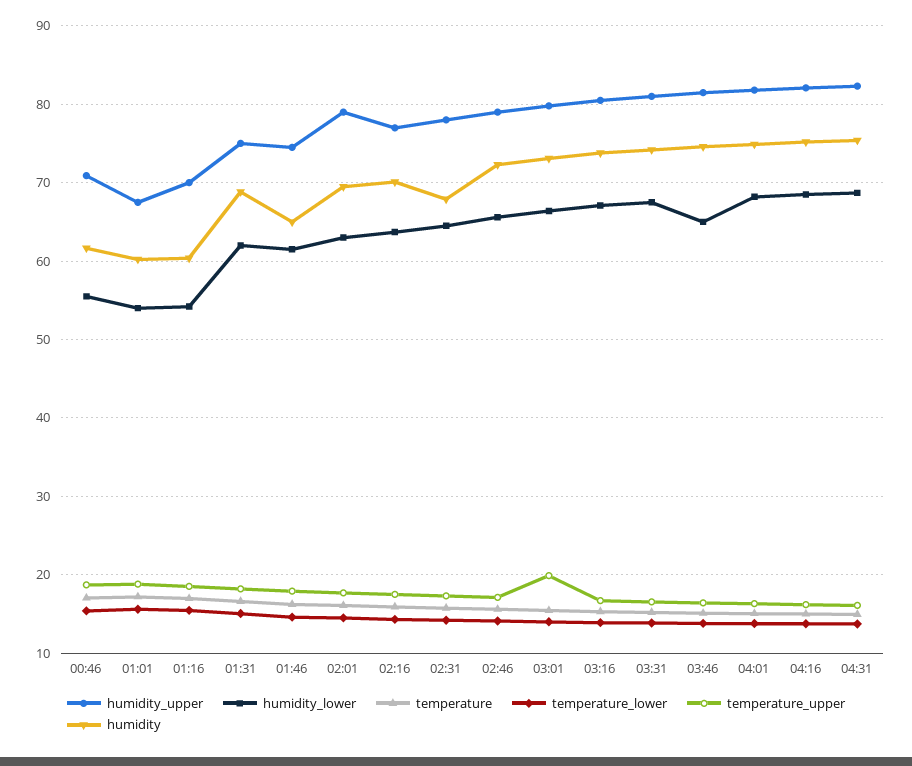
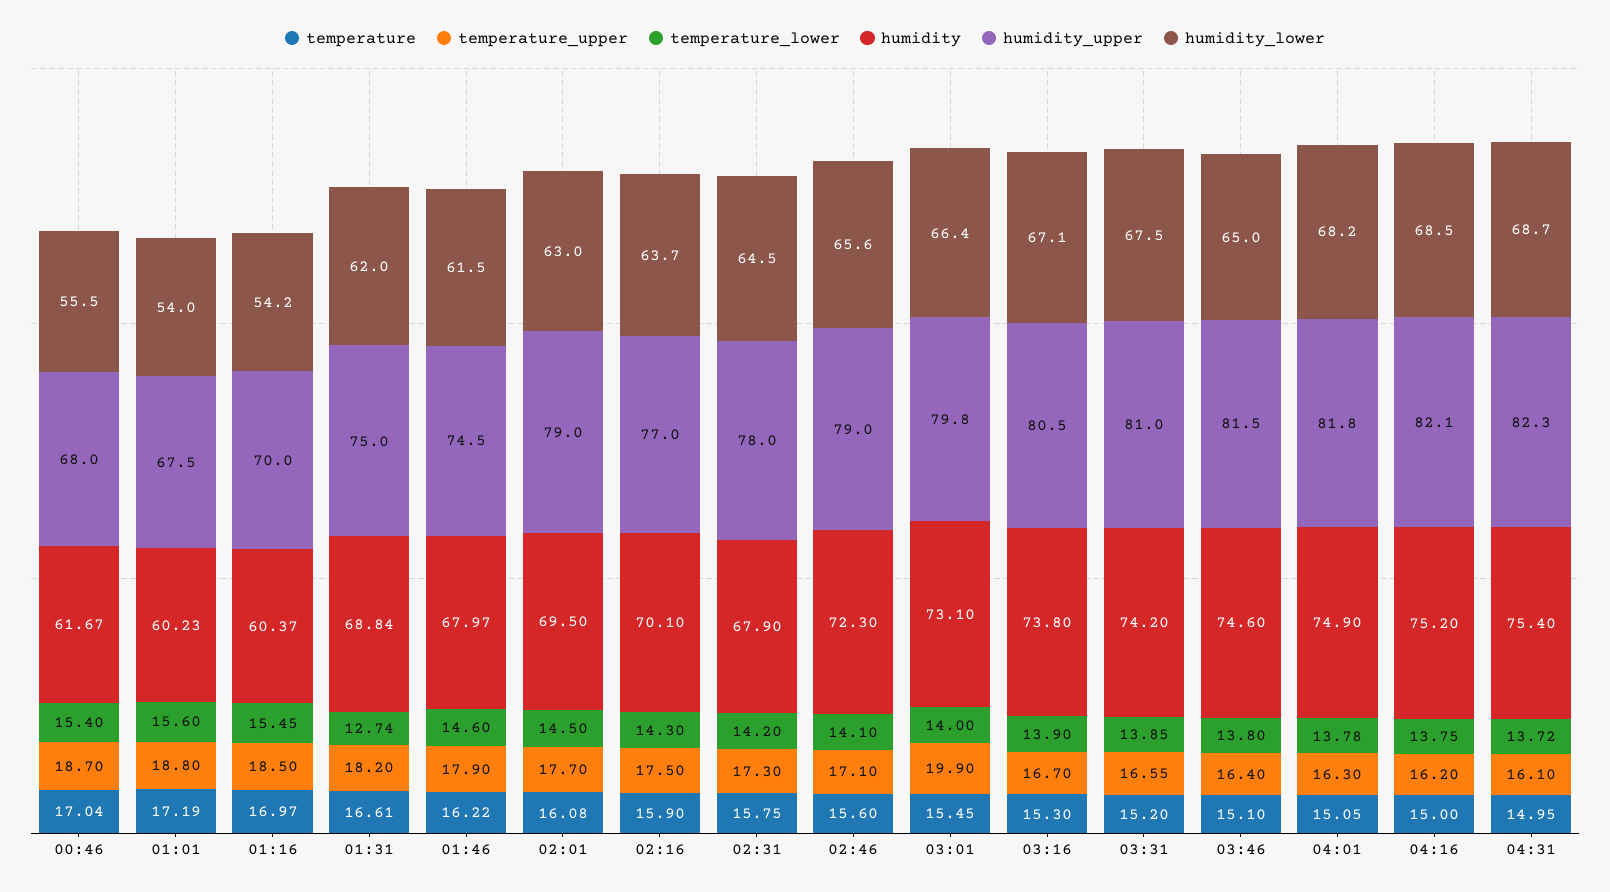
  {
    "humidity_upper": {
-     "00:46": 71,
+     "00:46": 68,
      "01:01": 67.5,
      "01:16": 70,
      "01:31": 75,
      "01:46": 74.5,
      "02:01": 79,
      "02:16": 77,
      "02:31": 78,
      "02:46": 79,
      "03:01": 79.8,
      "03:16": 80.5,
      "03:31": 81,
      "03:46": 81.5,
      "04:01": 81.8,
      "04:16": 82.1,
      "04:31": 82.3
    },
    "humidity_lower": {
      "00:46": 55.5,
      "01:01": 54,
      "01:16": 54.2,
      "01:31": 62,
      "01:46": 61.5,
      "02:01": 63,
      "02:16": 63.7,
      "02:31": 64.5,
      "02:46": 65.6,
      "03:01": 66.4,
      "03:16": 67.1,
      "03:31": 67.5,
      "03:46": 65,
      "04:01": 68.2,
      "04:16": 68.5,
      "04:31": 68.7
    },
    "temperature": {
      "00:46": 17.04,
      "01:01": 17.19,
      "01:16": 16.97,
      "01:31": 16.61,
      "01:46": 16.22,
      "02:01": 16.08,
      "02:16": 15.9,
      "02:31": 15.75,
      "02:46": 15.6,
      "03:01": 15.45,
      "03:16": 15.3,
      "03:31": 15.2,
      "03:46": 15.1,
      "04:01": 15.05,
      "04:16": 15,
      "04:31": 14.95
    },
    "temperature_lower": {
      "00:46": 15.4,
      "01:01": 15.6,
      "01:16": 15.45,
-     "01:31": 15,
+     "01:31": 12.74,
      "01:46": 14.6,
      "02:01": 14.5,
      "02:16": 14.3,
      "02:31": 14.2,
      "02:46": 14.1,
      "03:01": 14,
      "03:16": 13.9,
      "03:31": 13.85,
      "03:46": 13.8,
      "04:01": 13.78,
      "04:16": 13.75,
      "04:31": 13.72
    },
    "temperature_upper": {
      "00:46": 18.7,
      "01:01": 18.8,
      "01:16": 18.5,
      "01:31": 18.2,
      "01:46": 17.9,
      "02:01": 17.7,
      "02:16": 17.5,
      "02:31": 17.3,
      "02:46": 17.1,
      "03:01": 19.9,
      "03:16": 16.7,
      "03:31": 16.55,
      "03:46": 16.4,
      "04:01": 16.3,
      "04:16": 16.2,
      "04:31": 16.1
    },
    "humidity": {
      "00:46": 61.67,
      "01:01": 60.23,
      "01:16": 60.37,
      "01:31": 68.84,
-     "01:46": 65,
+     "01:46": 67.97,
      "02:01": 69.5,
      "02:16": 70.1,
      "02:31": 67.9,
      "02:46": 72.3,
      "03:01": 73.1,
      "03:16": 73.8,
      "03:31": 74.2,
      "03:46": 74.6,
      "04:01": 74.9,
      "04:16": 75.2,
      "04:31": 75.4
    }
  }

